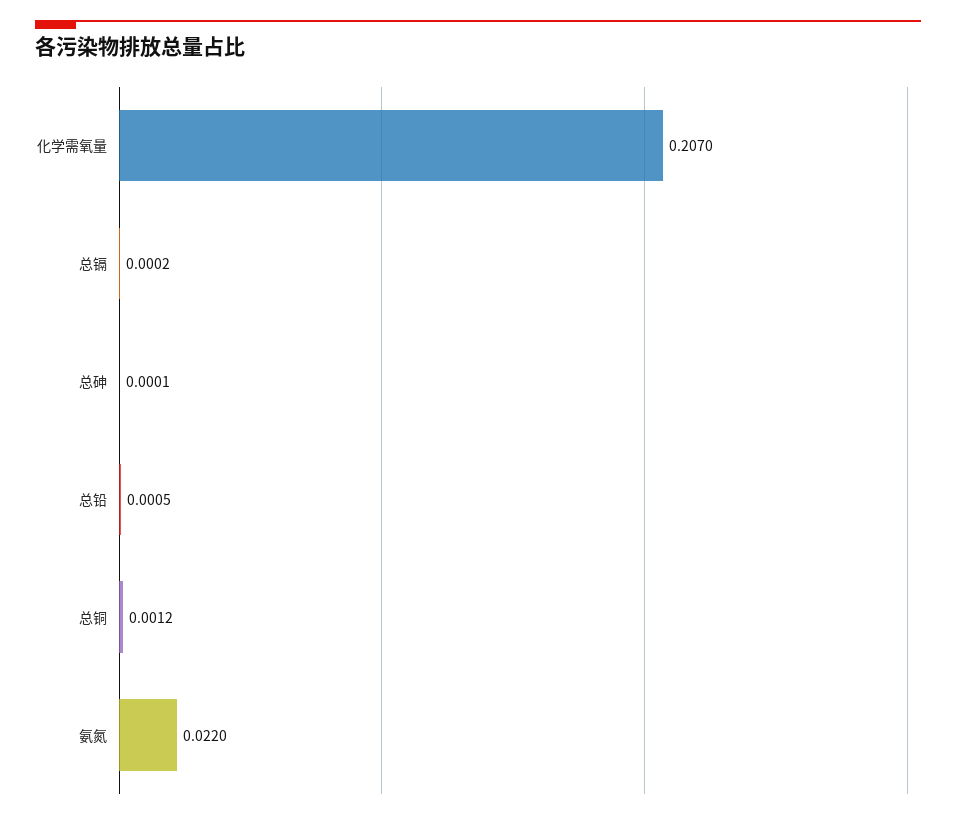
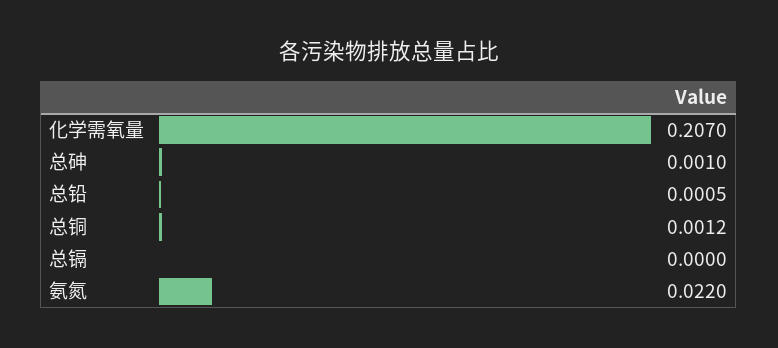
  {
    "化学需氧量": 0.207,
-   "总镉": 0.0002,
+   "总镉": 0,
-   "总砷": 0.0001,
+   "总砷": 0.001,
    "总铅": 0.0005,
    "总铜": 0.0012,
    "氨氮": 0.022
  }

